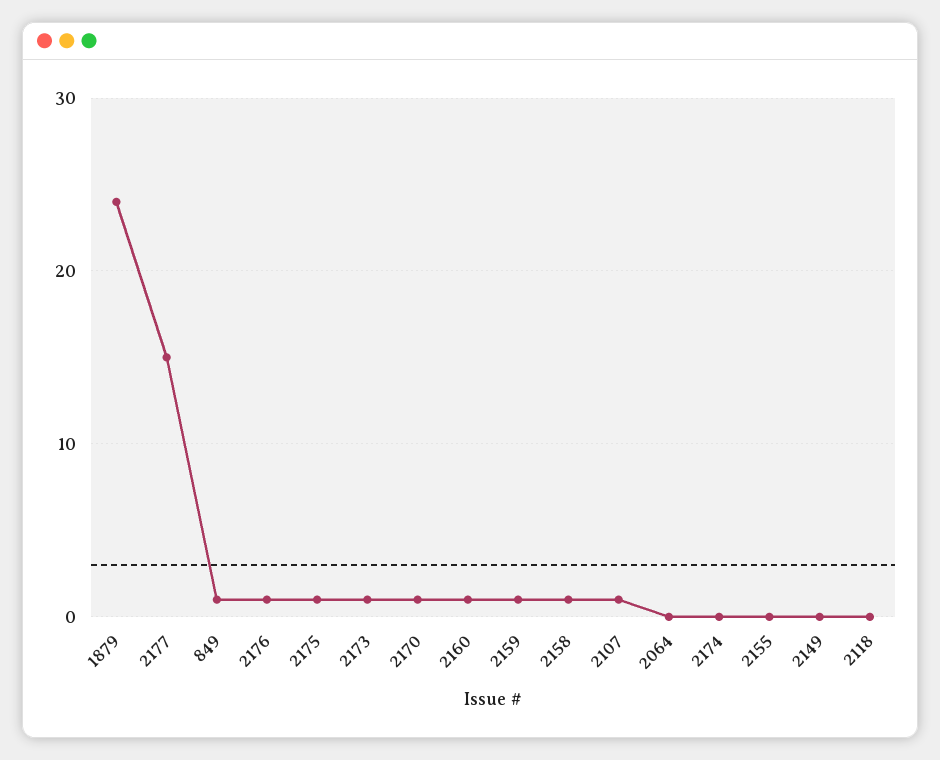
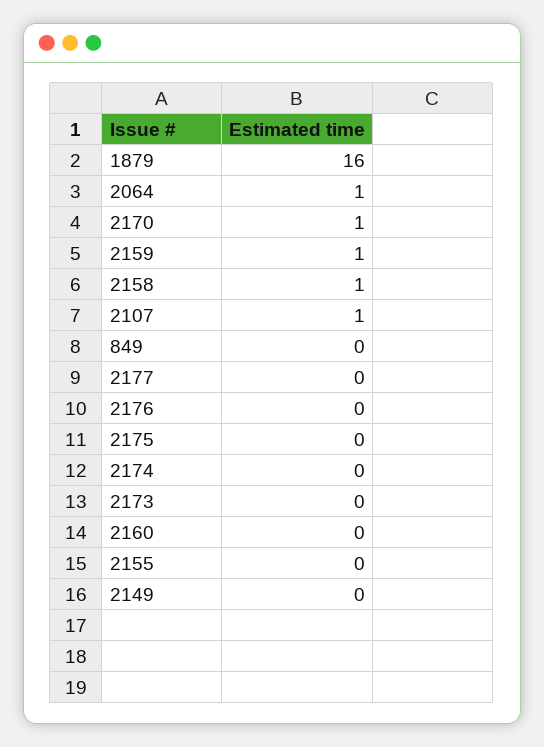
  {
-   "1879": 24,
+   "1879": 16,
-   "2177": 15,
+   "2177": 0,
-   "849": 1,
+   "849": 0,
-   "2176": 1,
+   "2176": 0,
-   "2175": 1,
+   "2175": 0,
-   "2173": 1,
+   "2173": 0,
    "2170": 1,
-   "2160": 1,
+   "2160": 0,
    "2159": 1,
    "2158": 1,
    "2107": 1,
-   "2064": 0,
+   "2064": 1,
    "2174": 0,
    "2155": 0,
-   "2149": 0,
+   "2149": 0
-   "2118": 0
  }

